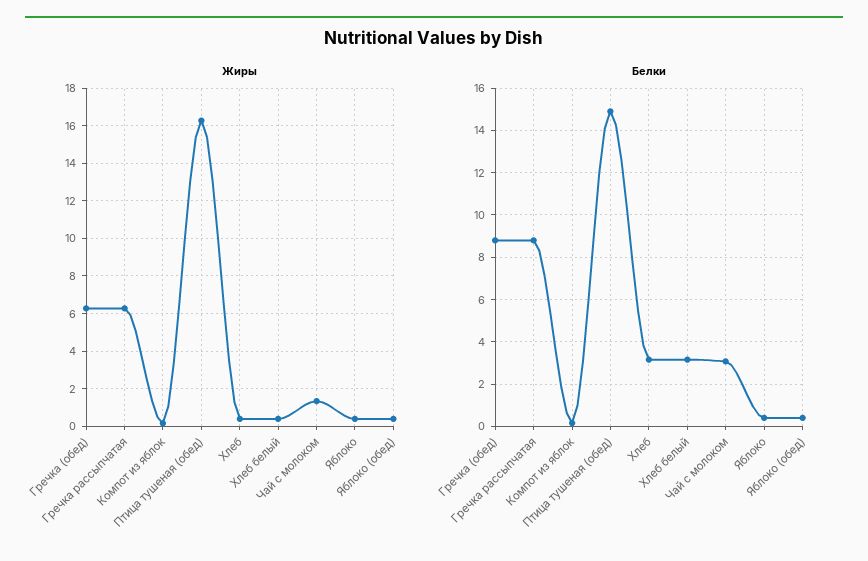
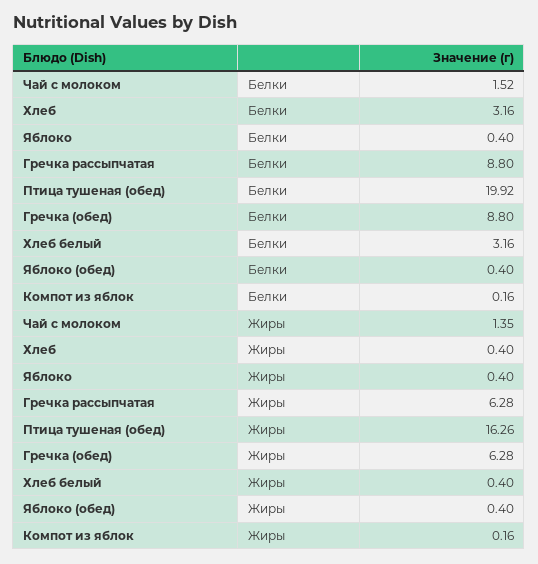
  {
    "Жиры": {
      "Гречка (обед)": 6.28,
      "Гречка рассыпчатая": 6.28,
      "Компот из яблок": 0.16,
      "Птица тушеная (обед)": 16.26,
      "Хлеб": 0.4,
      "Хлеб белый": 0.4,
      "Чай с молоком": 1.35,
      "Яблоко": 0.4,
      "Яблоко (обед)": 0.4
    },
    "Белки": {
      "Гречка (обед)": 8.8,
      "Гречка рассыпчатая": 8.8,
      "Компот из яблок": 0.16,
-     "Птица тушеная (обед)": 15,
+     "Птица тушеная (обед)": 19.92,
      "Хлеб": 3.16,
      "Хлеб белый": 3.16,
-     "Чай с молоком": 3,
+     "Чай с молоком": 1.52,
      "Яблоко": 0.4,
      "Яблоко (обед)": 0.4
    }
  }

